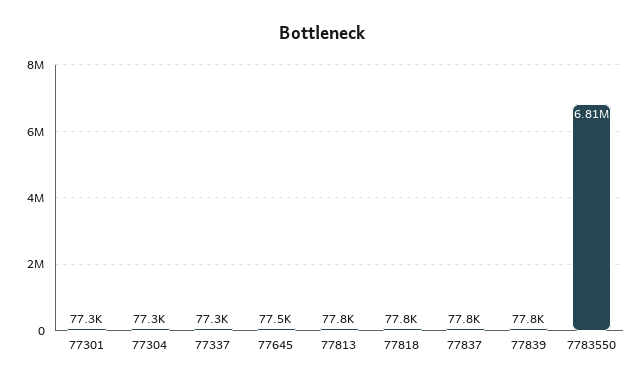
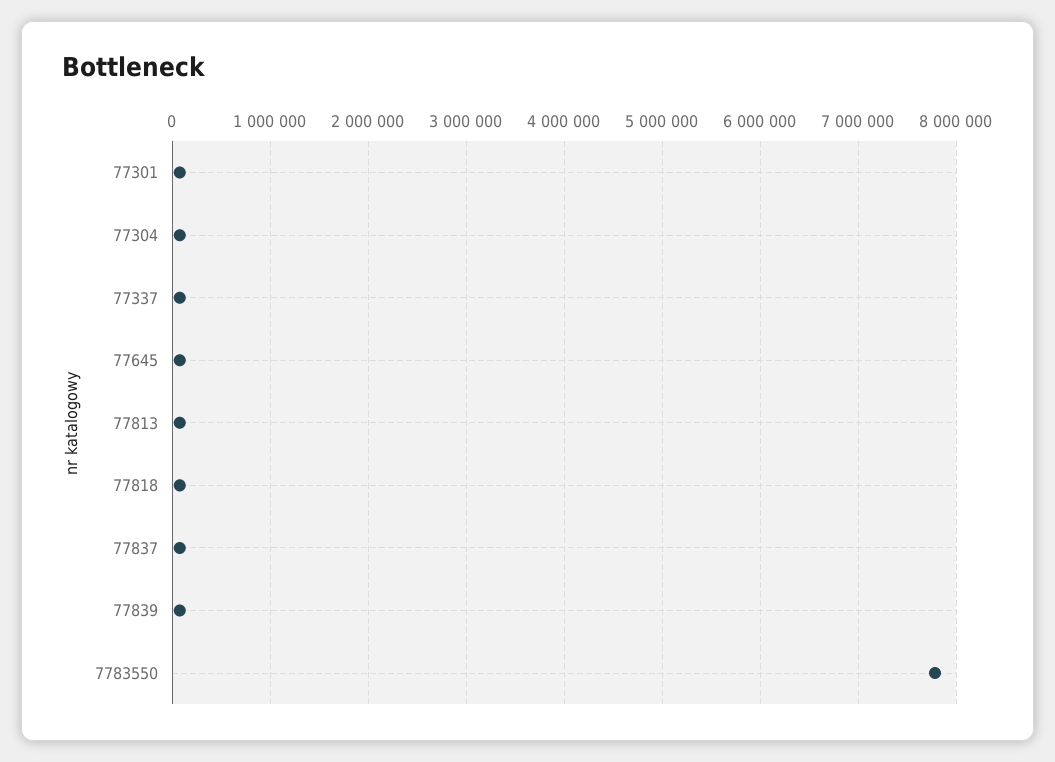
  {
    "77301": 77300,
    "77304": 77300,
    "77337": 77300,
    "77645": 77500,
    "77813": 77800,
    "77818": 77800,
    "77837": 77800,
    "77839": 77800,
-   "7783550": 6810000
+   "7783550": 7800000
  }

